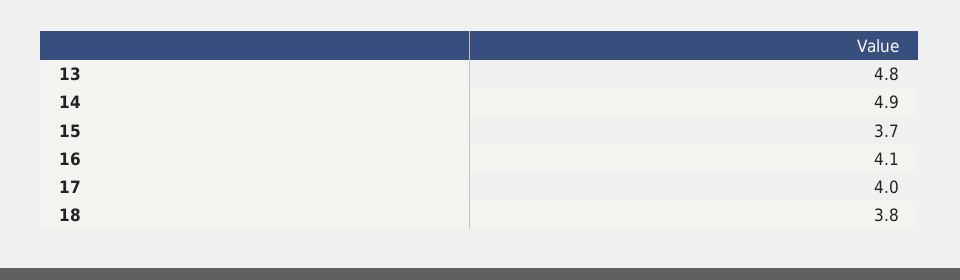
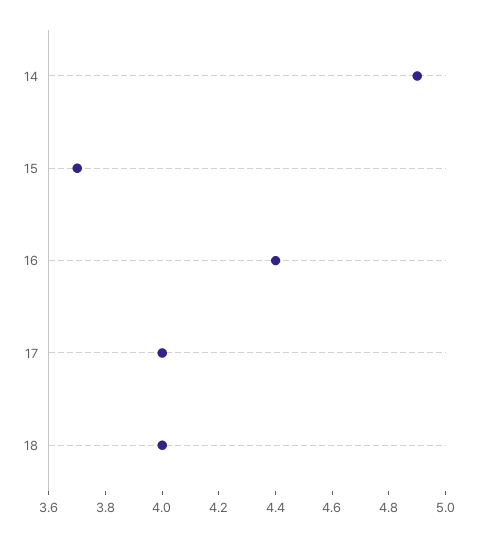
  {
-   "13": 4.8,
    "14": 4.9,
    "15": 3.7,
-   "16": 4.1,
+   "16": 4.4,
    "17": 4,
-   "18": 3.8
+   "18": 4
  }

